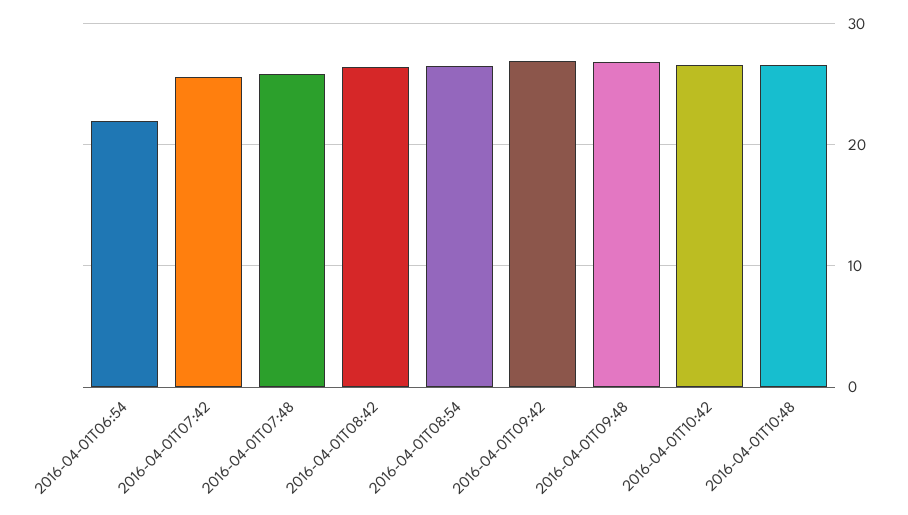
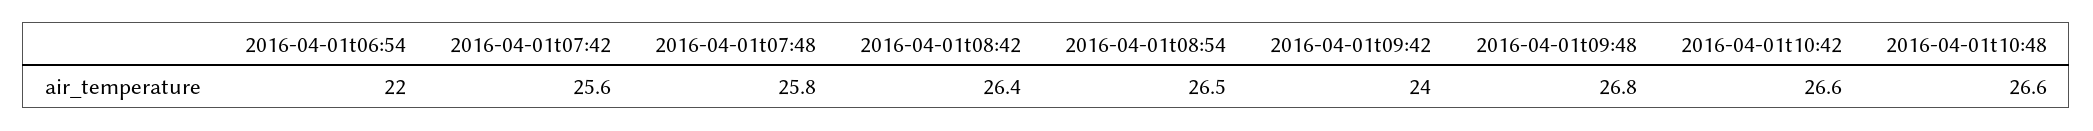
  {
    "2016-04-01T06:54": 22,
    "2016-04-01T07:42": 25.6,
    "2016-04-01T07:48": 25.8,
    "2016-04-01T08:42": 26.4,
    "2016-04-01T08:54": 26.5,
-   "2016-04-01T09:42": 27,
+   "2016-04-01T09:42": 24,
    "2016-04-01T09:48": 26.8,
    "2016-04-01T10:42": 26.6,
    "2016-04-01T10:48": 26.6
  }

